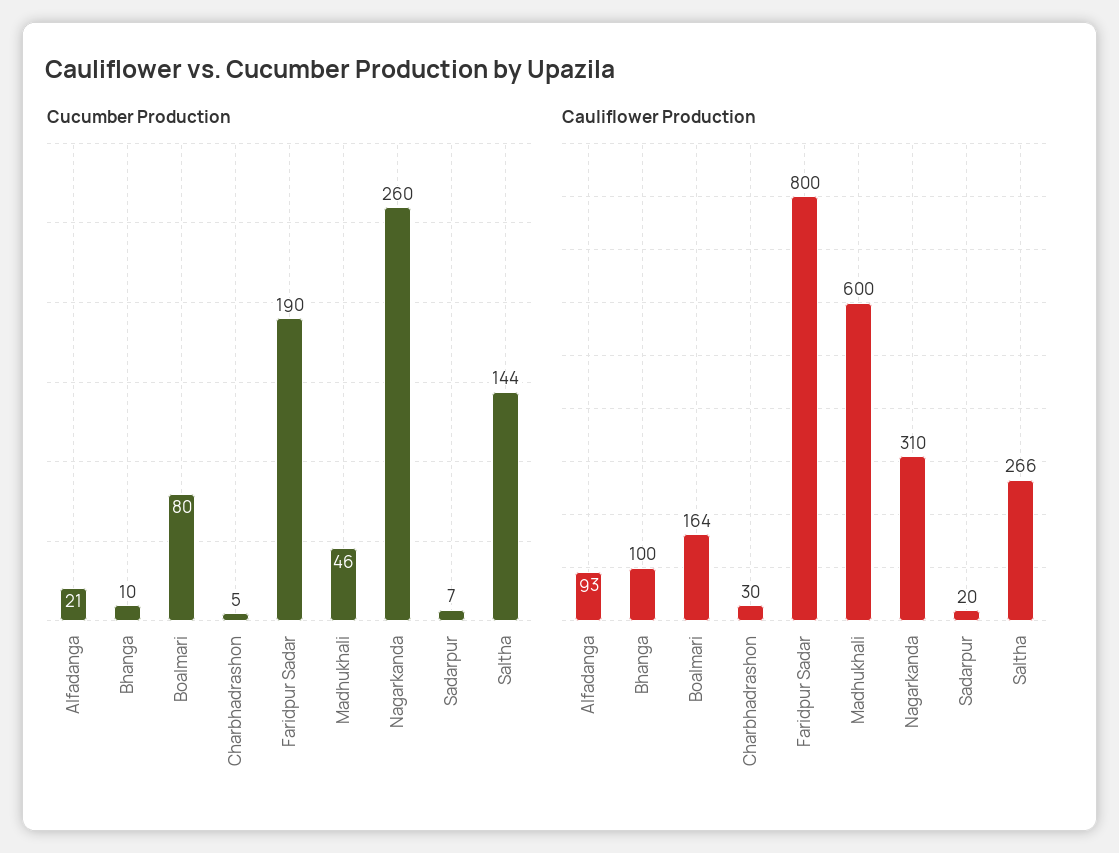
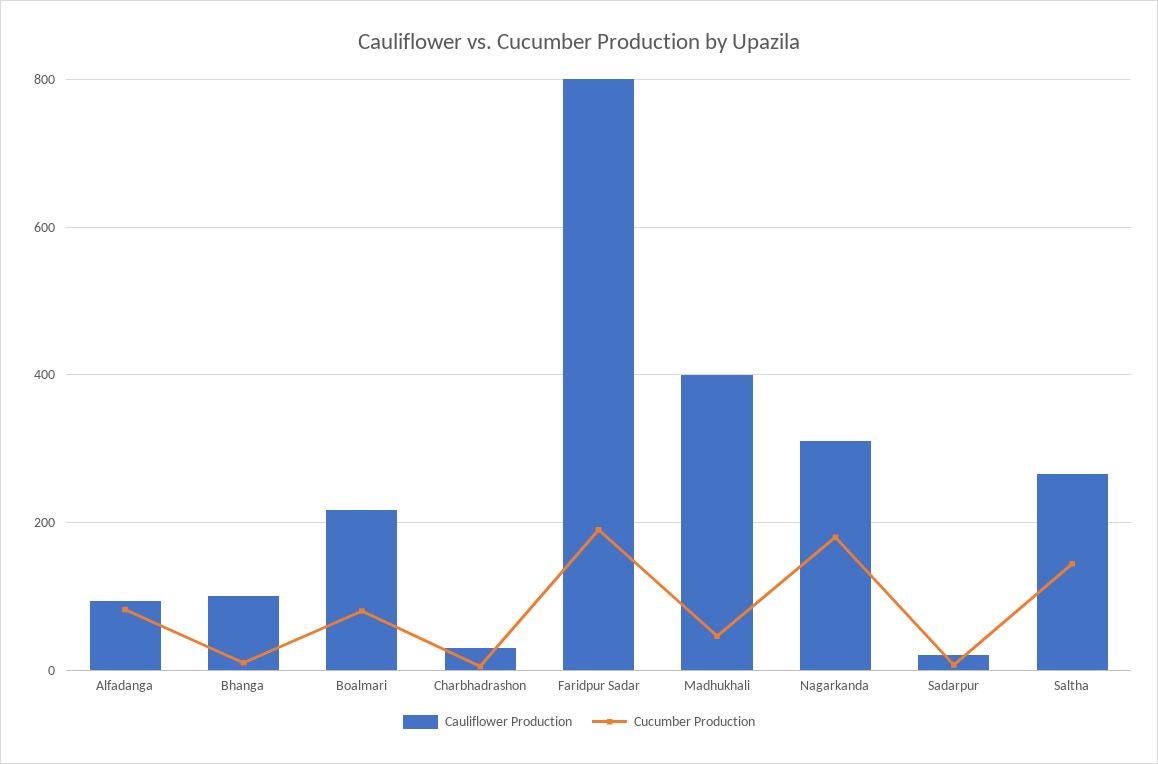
  {
    "Cucumber Production": {
-     "Alfadanga": 21,
+     "Alfadanga": 80,
      "Bhanga": 10,
      "Boalmari": 80,
      "Charbhadrashon": 5,
      "Faridpur Sadar": 190,
      "Madhukhali": 46,
-     "Nagarkanda": 260,
+     "Nagarkanda": 180,
      "Sadarpur": 7,
      "Saltha": 144
    },
    "Cauliflower Production": {
      "Alfadanga": 93,
      "Bhanga": 100,
-     "Boalmari": 164,
+     "Boalmari": 220,
      "Charbhadrashon": 30,
      "Faridpur Sadar": 800,
-     "Madhukhali": 600,
+     "Madhukhali": 400,
      "Nagarkanda": 310,
      "Sadarpur": 20,
      "Saltha": 266
    }
  }

